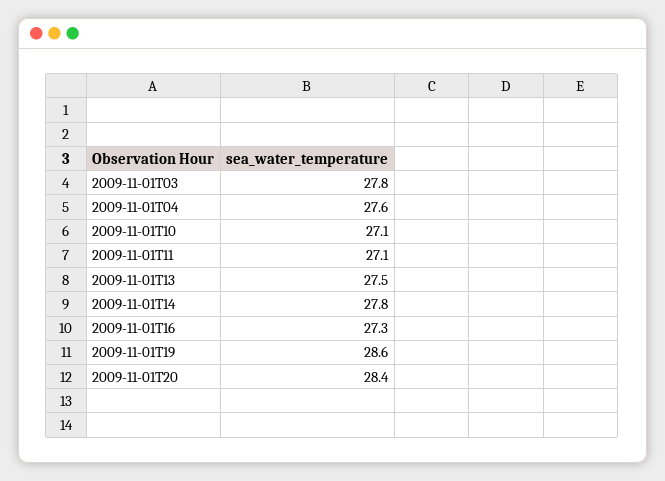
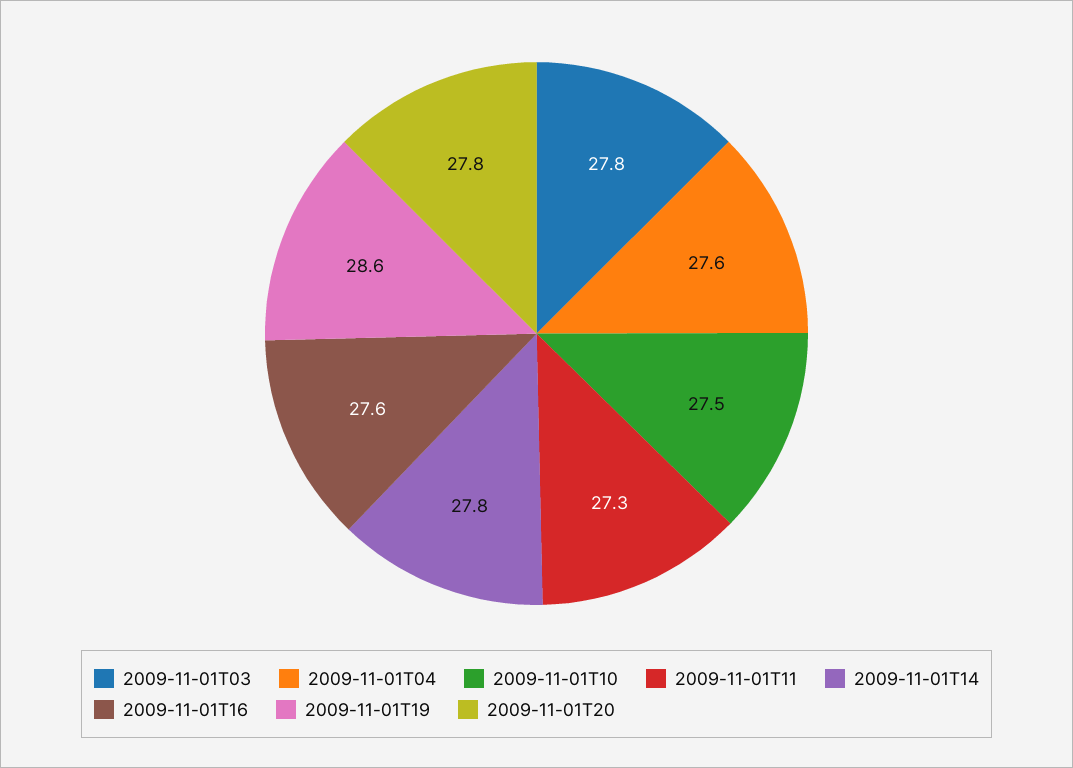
  {
    "2009-11-01T03": 27.8,
    "2009-11-01T04": 27.6,
-   "2009-11-01T10": 27.1,
+   "2009-11-01T10": 27.5,
-   "2009-11-01T11": 27.1,
+   "2009-11-01T11": 27.3,
-   "2009-11-01T13": 27.5,
    "2009-11-01T14": 27.8,
-   "2009-11-01T16": 27.3,
+   "2009-11-01T16": 27.6,
    "2009-11-01T19": 28.6,
-   "2009-11-01T20": 28.4
+   "2009-11-01T20": 27.8
  }

